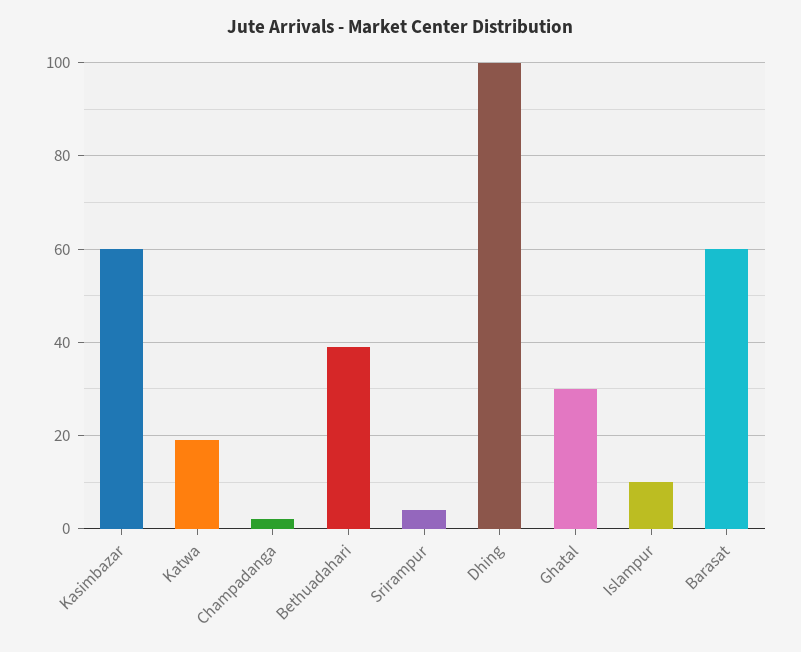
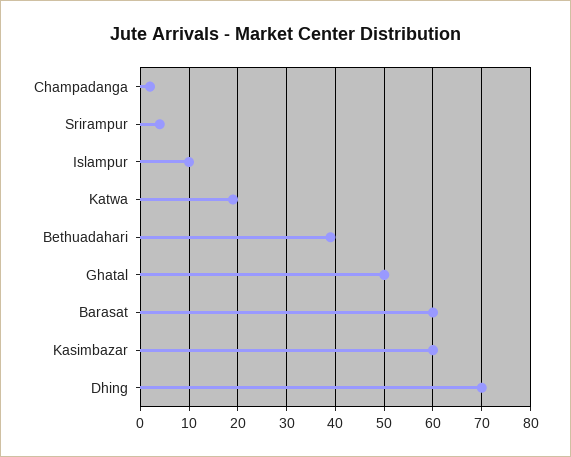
  {
    "Kasimbazar": 60,
    "Katwa": 20,
    "Champadanga": 0,
    "Bethuadahari": 40,
    "Srirampur": 5,
-   "Dhing": 100,
+   "Dhing": 70,
-   "Ghatal": 30,
+   "Ghatal": 50,
    "Islampur": 10,
    "Barasat": 60
  }

